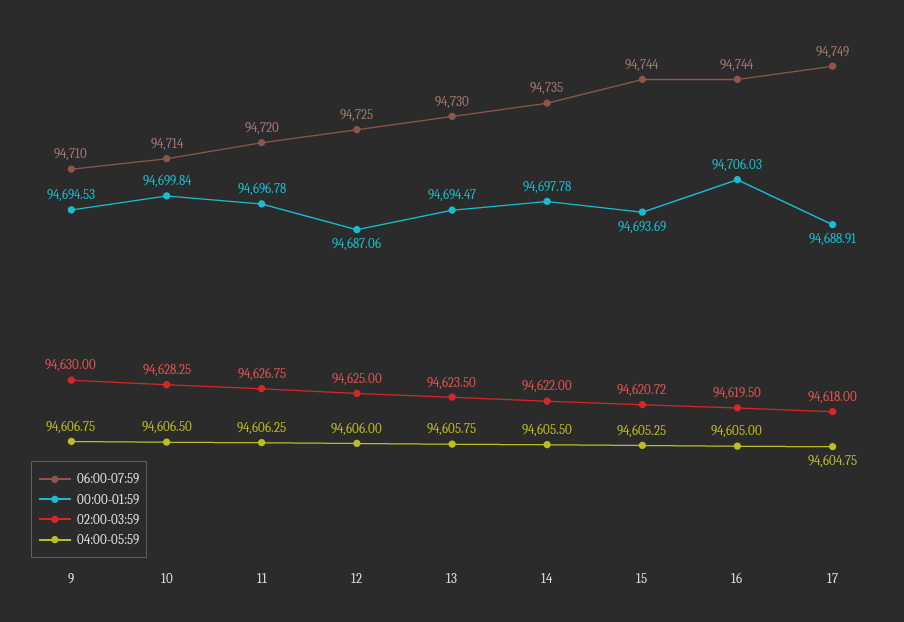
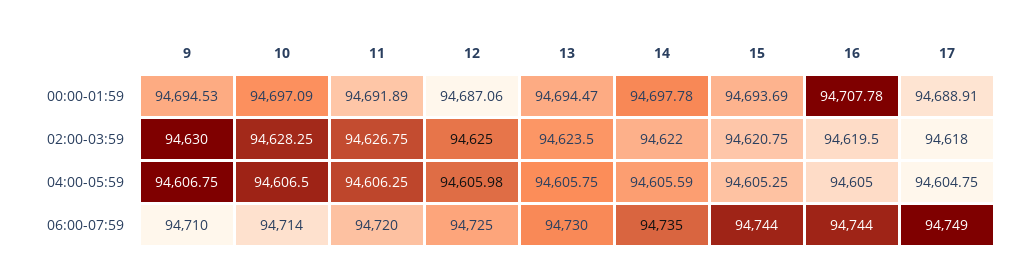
  {
    "06:00-07:59": {
      "9": 94710,
      "10": 94714,
      "11": 94720,
      "12": 94725,
      "13": 94730,
      "14": 94735,
      "15": 94744,
      "16": 94744,
      "17": 94749
    },
    "00:00-01:59": {
      "9": 94694.53,
-     "10": 94699.84,
+     "10": 94697.09,
-     "11": 94696.78,
+     "11": 94691.89,
      "12": 94687.06,
      "13": 94694.47,
      "14": 94697.78,
      "15": 94693.69,
-     "16": 94706.03,
+     "16": 94707.78,
      "17": 94688.91
    },
    "02:00-03:59": {
      "9": 94630,
      "10": 94628.25,
      "11": 94626.75,
      "12": 94625,
      "13": 94623.5,
      "14": 94622,
-     "15": 94620.72,
+     "15": 94620.75,
      "16": 94619.5,
      "17": 94618
    },
    "04:00-05:59": {
      "9": 94606.75,
      "10": 94606.5,
      "11": 94606.25,
-     "12": 94606,
+     "12": 94605.98,
      "13": 94605.75,
-     "14": 94605.5,
+     "14": 94605.59,
      "15": 94605.25,
      "16": 94605,
      "17": 94604.75
    }
  }

